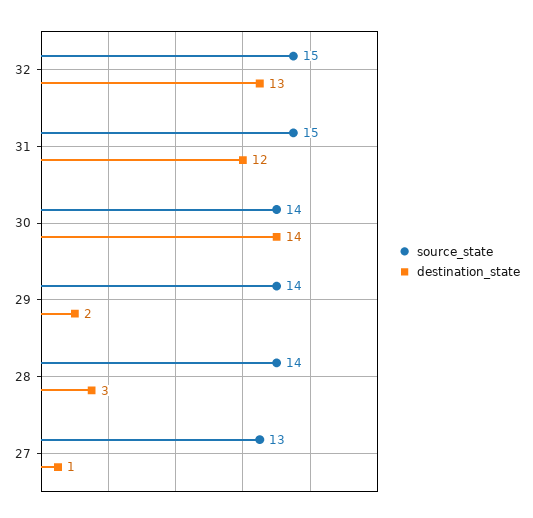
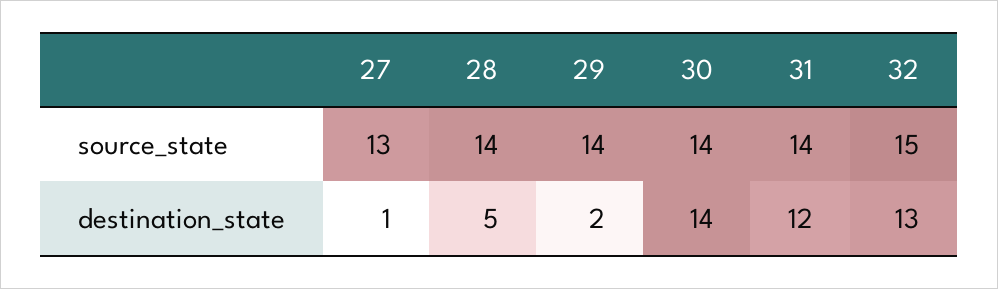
  {
    "source_state": {
      "32": 15,
-     "31": 15,
+     "31": 14,
      "30": 14,
      "29": 14,
      "28": 14,
      "27": 13
    },
    "destination_state": {
      "32": 13,
      "31": 12,
      "30": 14,
      "29": 2,
-     "28": 3,
+     "28": 5,
      "27": 1
    }
  }

